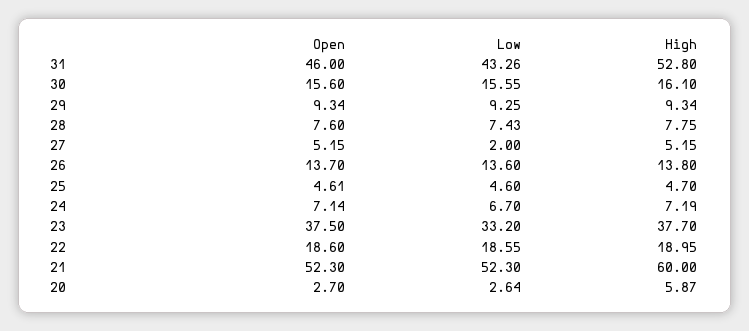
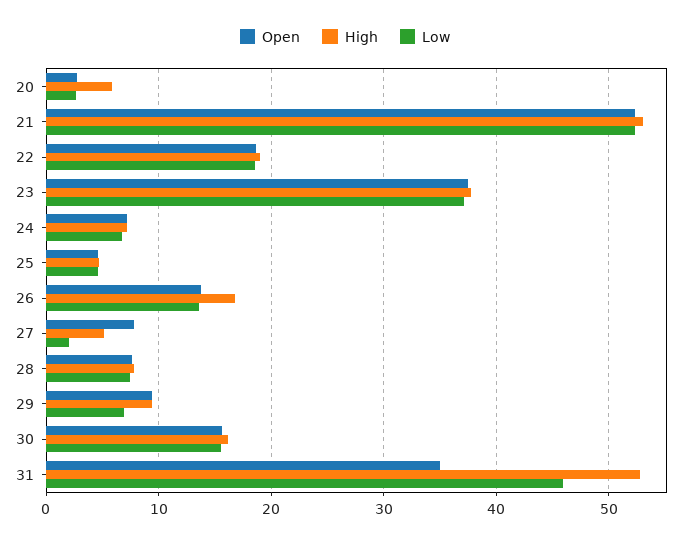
  {
    "Open": {
-     "31": 46,
+     "31": 35,
      "30": 15.6,
      "29": 9.34,
      "28": 7.6,
-     "27": 5.15,
+     "27": 8,
      "26": 13.7,
      "25": 4.61,
      "24": 7.14,
      "23": 37.5,
      "22": 18.6,
      "21": 52.3,
      "20": 2.7
    },
    "Low": {
-     "31": 43.26,
+     "31": 46,
      "30": 15.55,
-     "29": 9.25,
+     "29": 7,
      "28": 7.43,
      "27": 2,
      "26": 13.6,
      "25": 4.6,
      "24": 6.7,
-     "23": 33.2,
+     "23": 37,
      "22": 18.55,
      "21": 52.3,
      "20": 2.64
    },
    "High": {
      "31": 52.8,
      "30": 16.1,
      "29": 9.34,
      "28": 7.75,
      "27": 5.15,
-     "26": 13.8,
+     "26": 17,
      "25": 4.7,
      "24": 7.19,
      "23": 37.7,
      "22": 18.95,
-     "21": 60,
+     "21": 53,
      "20": 5.87
    }
  }

